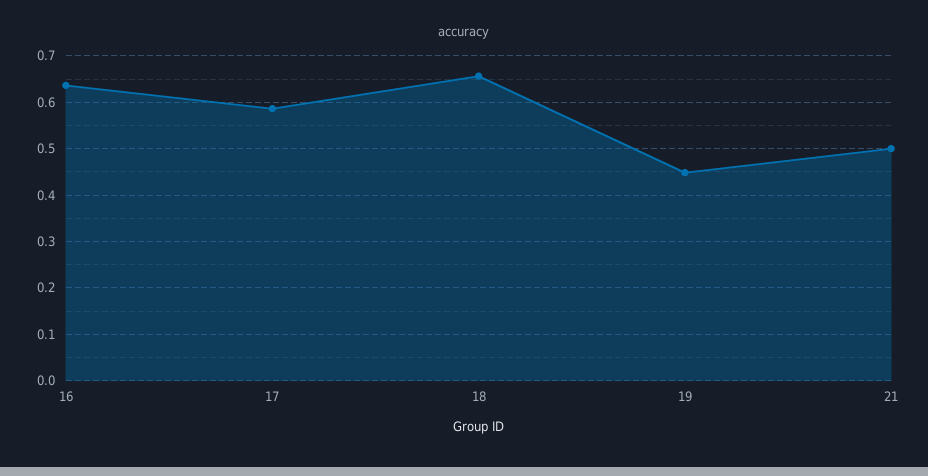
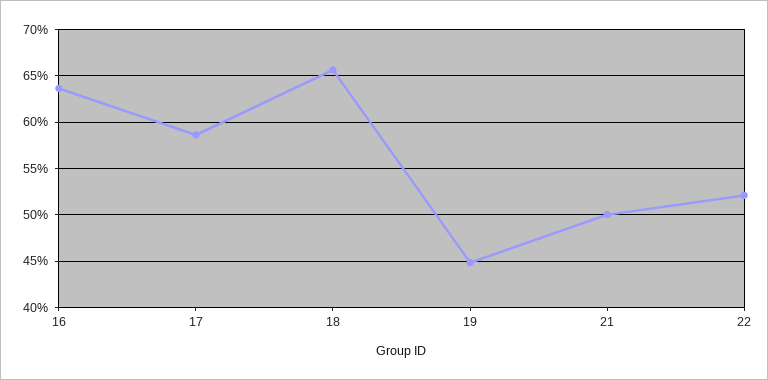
  {
    "16": 0.64,
    "17": 0.59,
    "18": 0.66,
    "19": 0.45,
-   "21": 0.5
+   "21": 0.5,
+   "22": 0.52
  }

